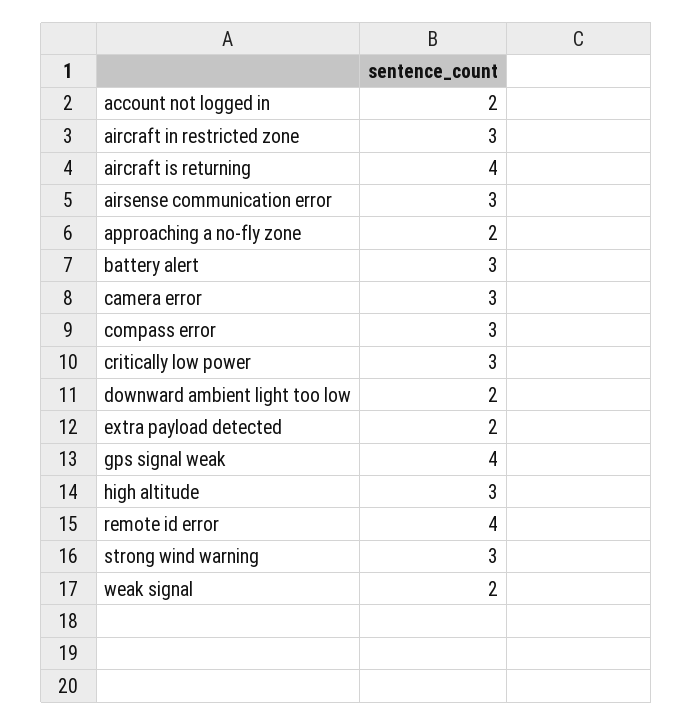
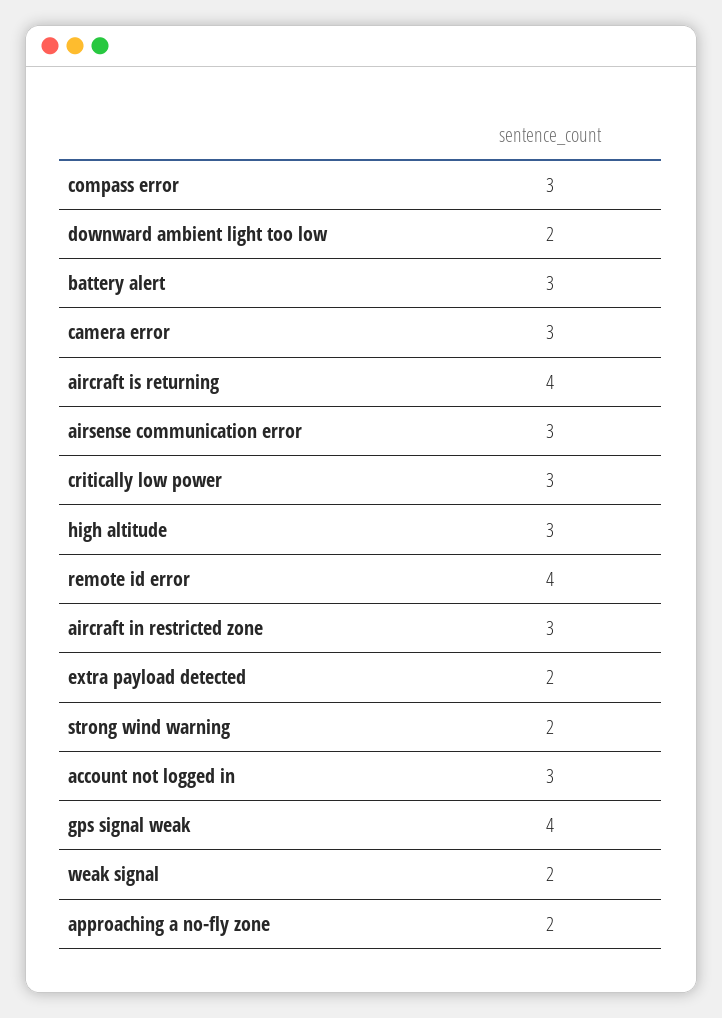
  {
-   "account not logged in": 2,
+   "account not logged in": 3,
    "aircraft in restricted zone": 3,
    "aircraft is returning": 4,
    "airsense communication error": 3,
    "approaching a no-fly zone": 2,
    "battery alert": 3,
    "camera error": 3,
    "compass error": 3,
    "critically low power": 3,
    "downward ambient light too low": 2,
    "extra payload detected": 2,
    "gps signal weak": 4,
    "high altitude": 3,
    "remote id error": 4,
-   "strong wind warning": 3,
+   "strong wind warning": 2,
    "weak signal": 2
  }

